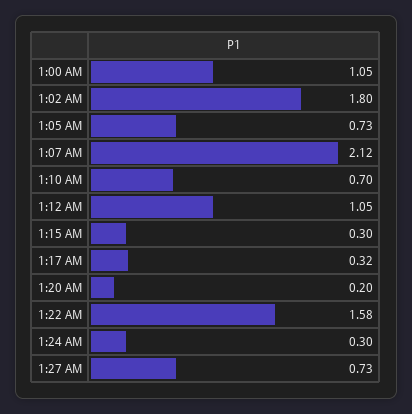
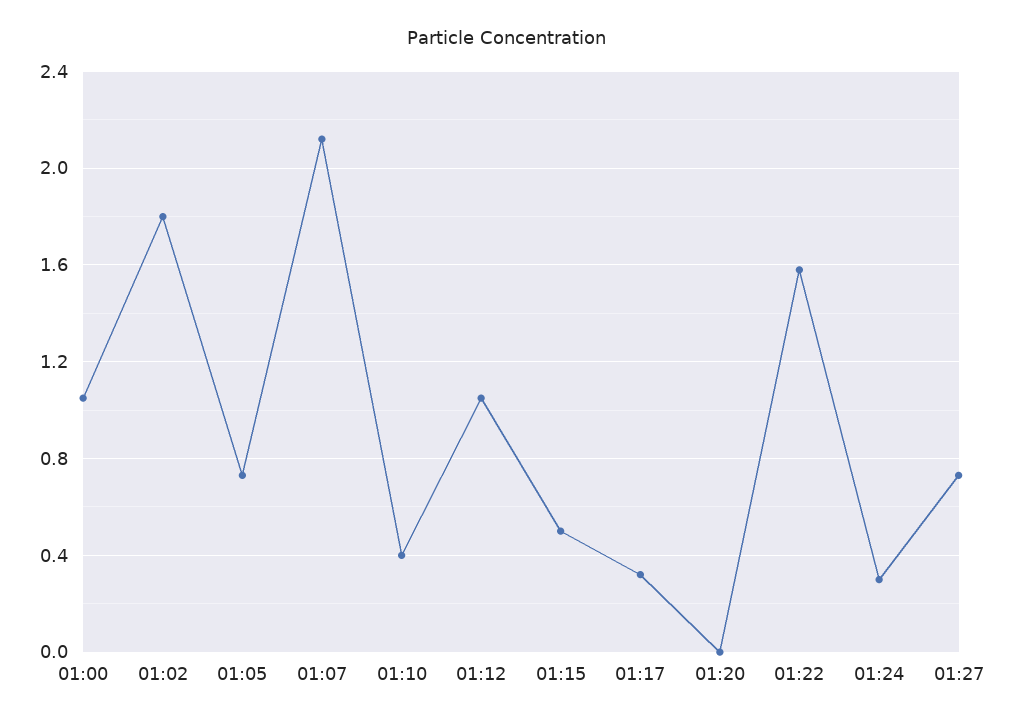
  {
    "1:00 AM": 1.05,
    "1:02 AM": 1.8,
    "1:05 AM": 0.73,
    "1:07 AM": 2.12,
-   "1:10 AM": 0.7,
+   "1:10 AM": 0.4,
    "1:12 AM": 1.05,
-   "1:15 AM": 0.3,
+   "1:15 AM": 0.5,
    "1:17 AM": 0.32,
-   "1:20 AM": 0.2,
+   "1:20 AM": 0,
    "1:22 AM": 1.58,
    "1:24 AM": 0.3,
    "1:27 AM": 0.73
  }

